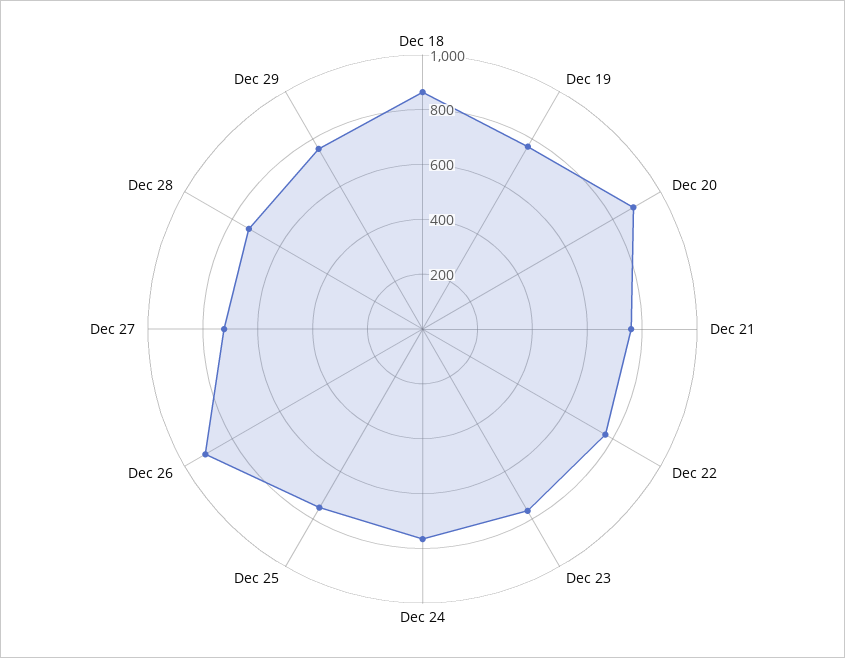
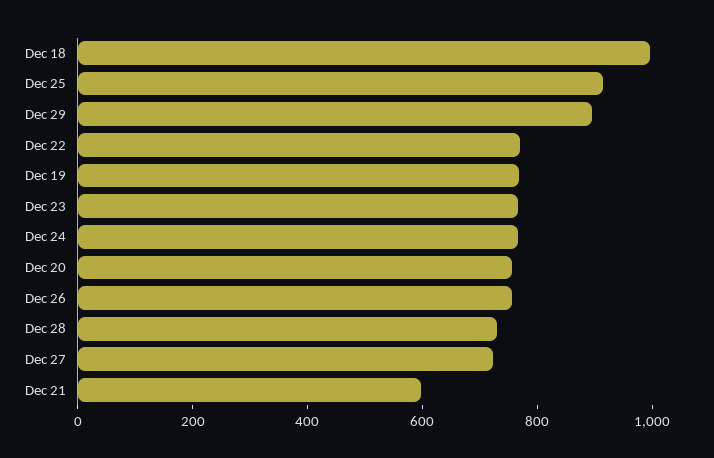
  {
-   "Dec 18": 850,
+   "Dec 18": 1000,
    "Dec 19": 750,
-   "Dec 20": 900,
+   "Dec 20": 750,
-   "Dec 21": 750,
+   "Dec 21": 600,
    "Dec 22": 750,
    "Dec 23": 750,
    "Dec 24": 750,
-   "Dec 25": 750,
+   "Dec 25": 900,
-   "Dec 26": 900,
+   "Dec 26": 750,
    "Dec 27": 700,
    "Dec 28": 750,
-   "Dec 29": 750
+   "Dec 29": 900
  }

